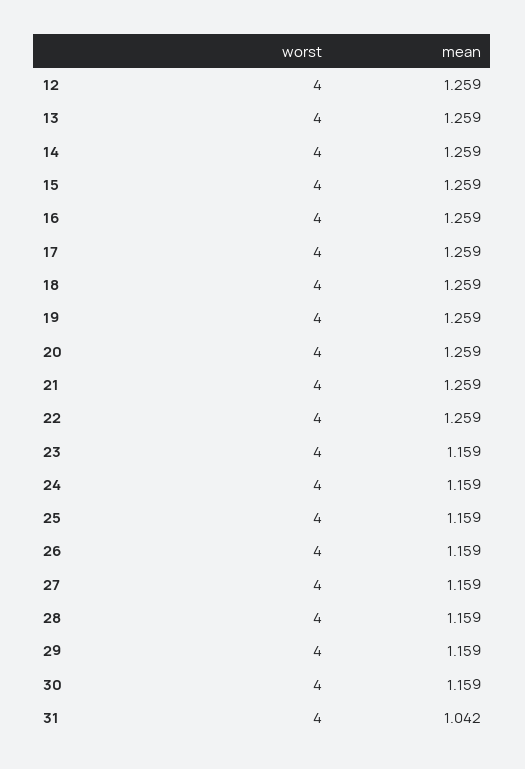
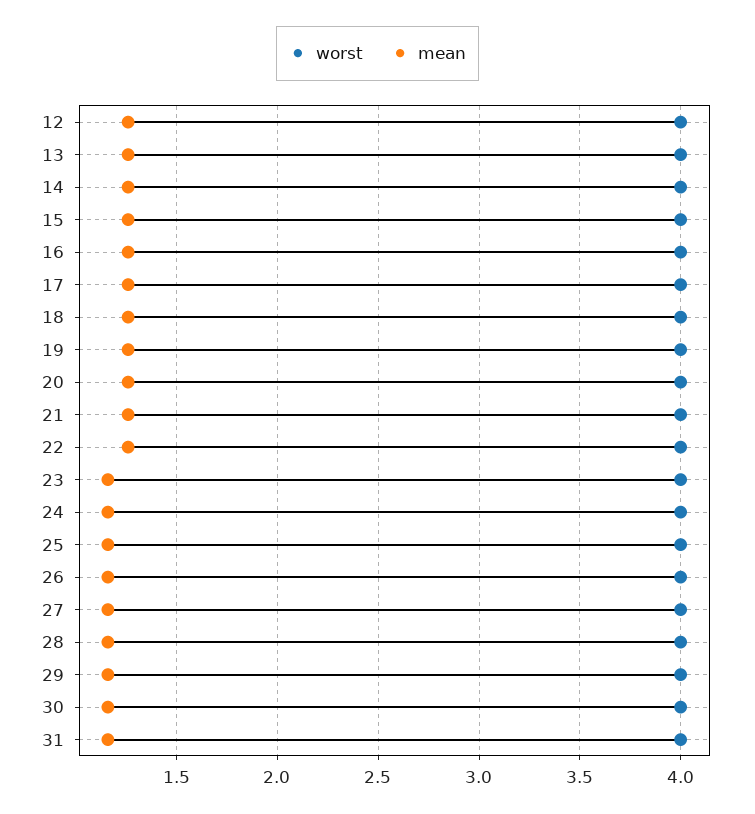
  {
    "worst": {
      "12": 4,
      "13": 4,
      "14": 4,
      "15": 4,
      "16": 4,
      "17": 4,
      "18": 4,
      "19": 4,
      "20": 4,
      "21": 4,
      "22": 4,
      "23": 4,
      "24": 4,
      "25": 4,
      "26": 4,
      "27": 4,
      "28": 4,
      "29": 4,
      "30": 4,
      "31": 4
    },
    "mean": {
      "12": 1.259,
      "13": 1.259,
      "14": 1.259,
      "15": 1.259,
      "16": 1.259,
      "17": 1.259,
      "18": 1.259,
      "19": 1.259,
      "20": 1.259,
      "21": 1.259,
      "22": 1.259,
      "23": 1.159,
      "24": 1.159,
      "25": 1.159,
      "26": 1.159,
      "27": 1.159,
      "28": 1.159,
      "29": 1.159,
      "30": 1.159,
-     "31": 1.042
+     "31": 1.15
    }
  }

